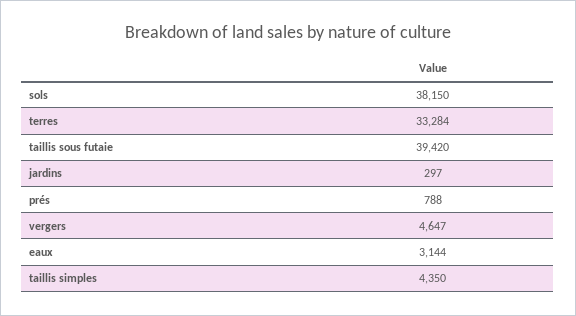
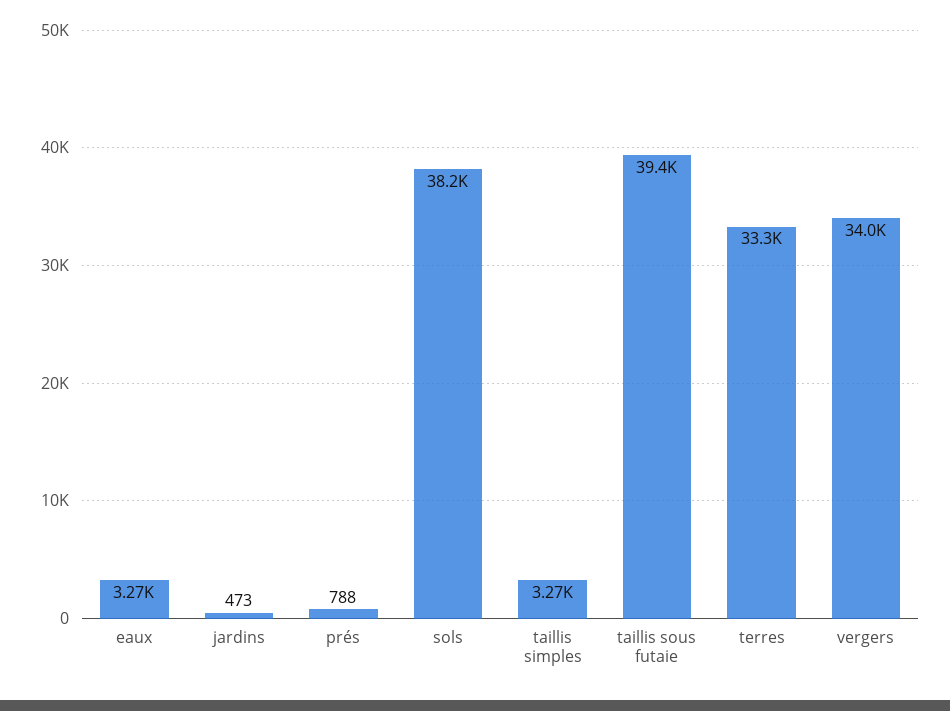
  {
    "sols": 38150,
    "terres": 33284,
    "taillis sous futaie": 39420,
-   "jardins": 297,
+   "jardins": 473,
    "prés": 788,
-   "vergers": 4647,
+   "vergers": 34000,
-   "eaux": 3144,
+   "eaux": 3270,
-   "taillis simples": 4350
+   "taillis simples": 3270
  }

